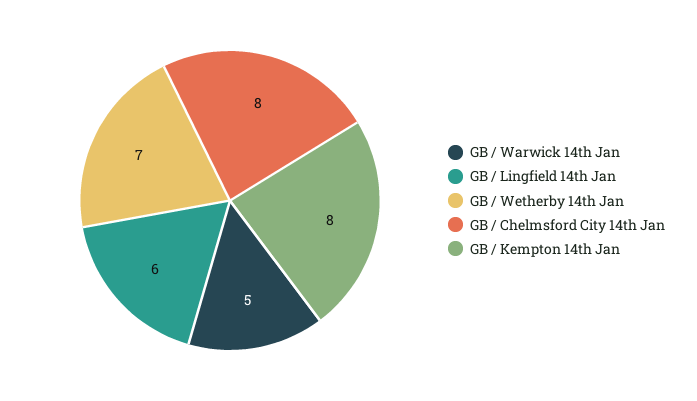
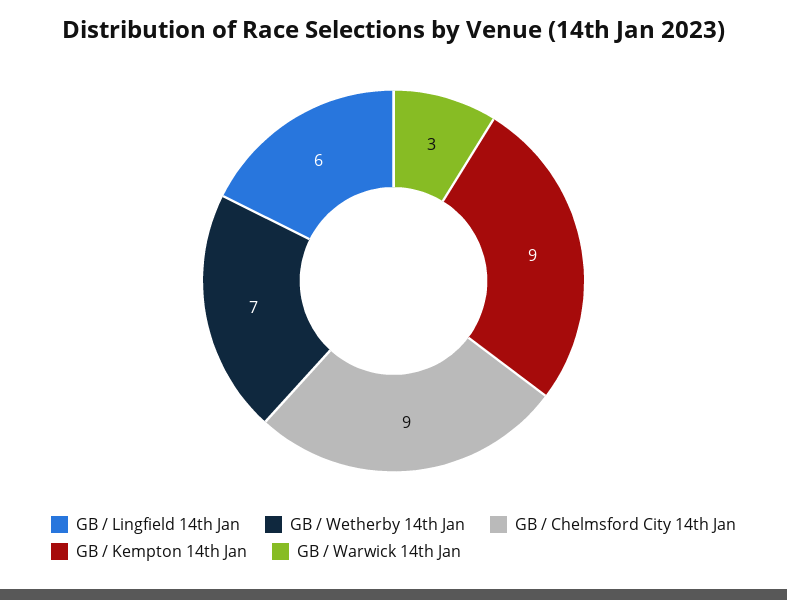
  {
-   "GB / Warwick 14th Jan": 5,
+   "GB / Warwick 14th Jan": 3,
    "GB / Lingfield 14th Jan": 6,
    "GB / Wetherby 14th Jan": 7,
-   "GB / Chelmsford City 14th Jan": 8,
+   "GB / Chelmsford City 14th Jan": 9,
-   "GB / Kempton 14th Jan": 8
+   "GB / Kempton 14th Jan": 9
  }

